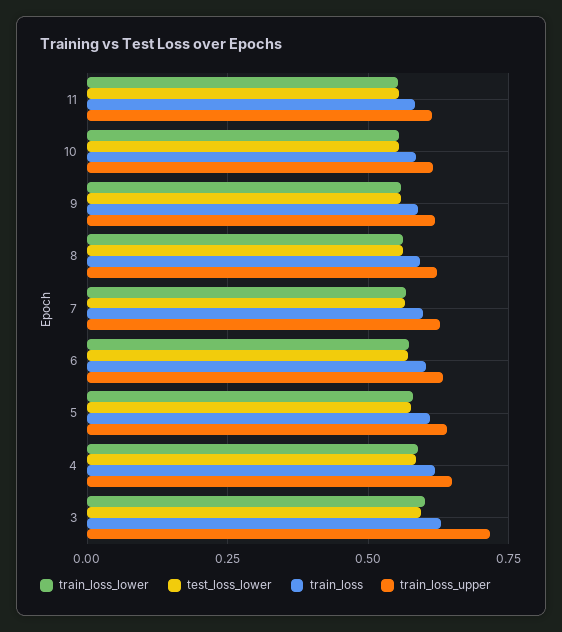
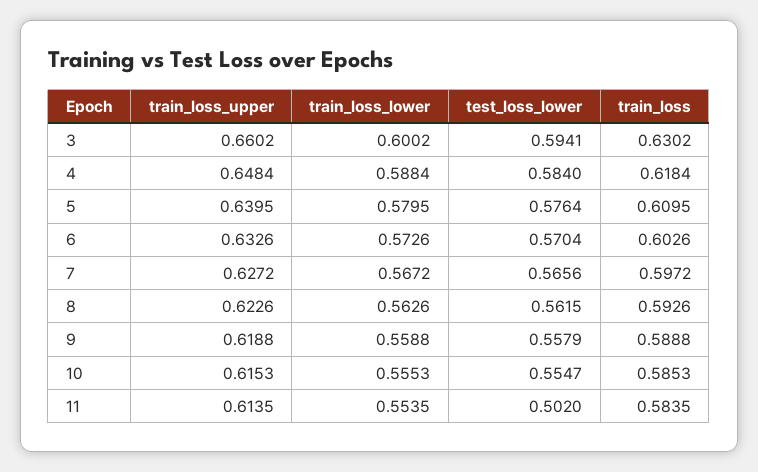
  {
    "train_loss_lower": {
      "11": 0.5535,
      "10": 0.5553,
      "9": 0.5588,
      "8": 0.5626,
      "7": 0.5672,
      "6": 0.5726,
      "5": 0.5795,
      "4": 0.5884,
      "3": 0.6002
    },
    "test_loss_lower": {
-     "11": 0.55,
+     "11": 0.502,
      "10": 0.5547,
      "9": 0.5579,
      "8": 0.5615,
      "7": 0.5656,
      "6": 0.5704,
      "5": 0.5764,
      "4": 0.584,
      "3": 0.5941
    },
    "train_loss": {
      "11": 0.5835,
      "10": 0.5853,
      "9": 0.5888,
      "8": 0.5926,
      "7": 0.5972,
      "6": 0.6026,
      "5": 0.6095,
      "4": 0.6184,
      "3": 0.6302
    },
    "train_loss_upper": {
      "11": 0.6135,
      "10": 0.6153,
      "9": 0.6188,
      "8": 0.6226,
      "7": 0.6272,
      "6": 0.6326,
      "5": 0.6395,
      "4": 0.6484,
-     "3": 0.725
+     "3": 0.6602
    }
  }

